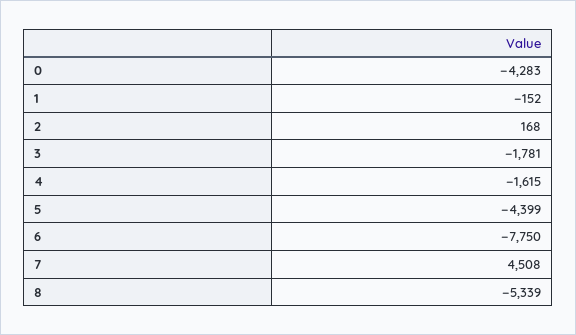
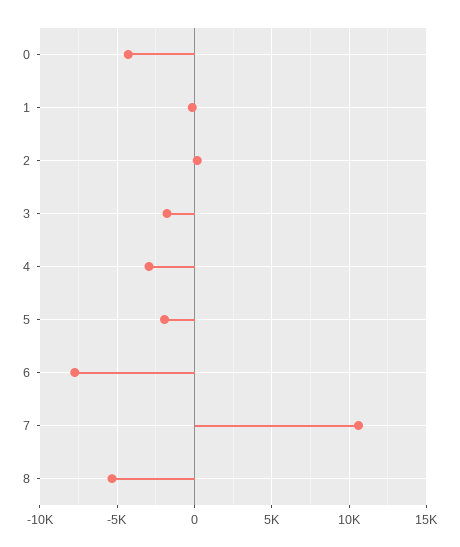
  {
    "0": -4283,
    "1": -152,
    "2": 168,
    "3": -1781,
-   "4": -1615,
+   "4": -3000,
-   "5": -4399,
+   "5": -2000,
    "6": -7750,
-   "7": 4508,
+   "7": 10500,
    "8": -5339
  }

